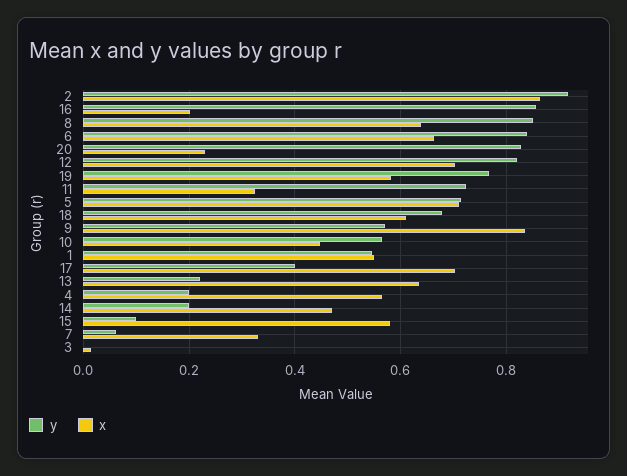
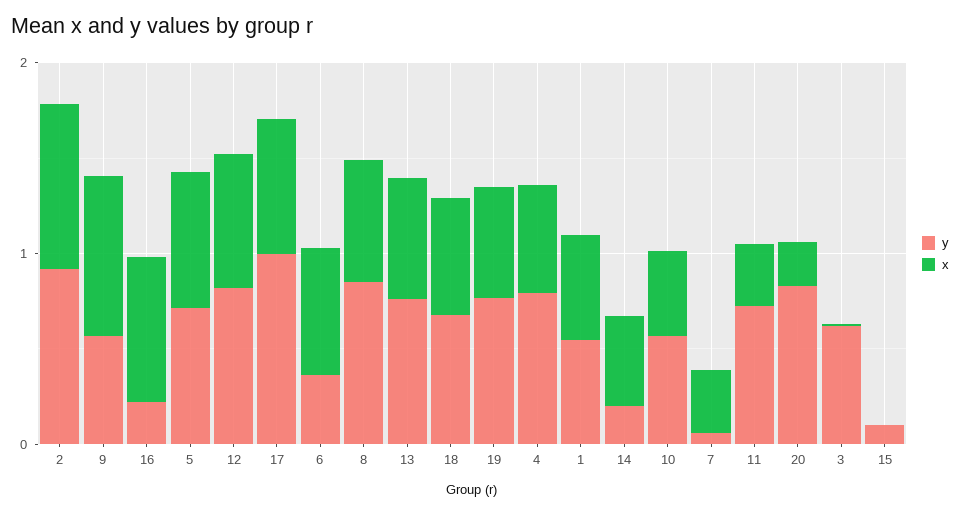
  {
    "y": {
      "2": 0.92,
-     "16": 0.86,
+     "16": 0.2,
      "8": 0.86,
-     "6": 0.84,
+     "6": 0.4,
      "20": 0.82,
      "12": 0.82,
      "19": 0.76,
      "11": 0.72,
      "5": 0.72,
      "18": 0.68,
      "9": 0.58,
      "10": 0.56,
      "1": 0.54,
-     "17": 0.4,
+     "17": 1,
-     "13": 0.22,
+     "13": 0.8,
-     "4": 0.2,
+     "4": 0.8,
      "14": 0.2,
      "15": 0.1,
      "7": 0.06,
-     "3": 0
+     "3": 0.6
    },
    "x": {
      "2": 0.86,
-     "16": 0.2,
+     "16": 0.8,
      "8": 0.64,
      "6": 0.66,
      "20": 0.24,
      "12": 0.7,
      "19": 0.58,
      "11": 0.32,
      "5": 0.72,
      "18": 0.62,
      "9": 0.84,
      "10": 0.44,
      "1": 0.56,
      "17": 0.7,
      "13": 0.64,
      "4": 0.56,
      "14": 0.48,
-     "15": 0.58,
+     "15": 0,
      "7": 0.34,
      "3": 0.02
    }
  }

